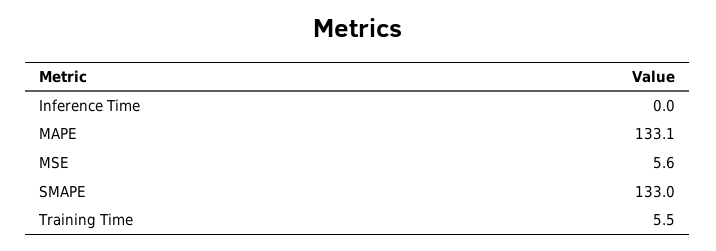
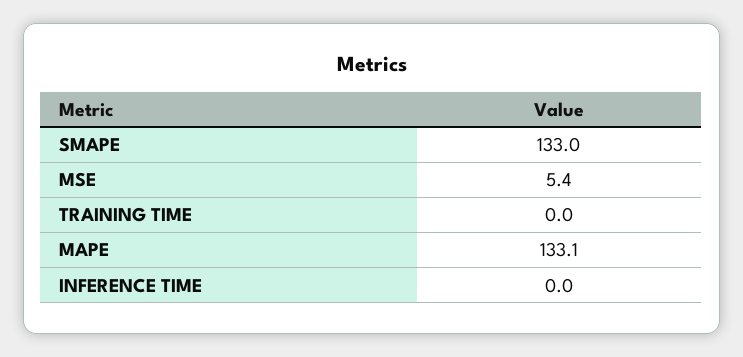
  {
    "Inference Time": 0,
    "MAPE": 133.1,
-   "MSE": 5.6,
+   "MSE": 5.4,
    "SMAPE": 133,
-   "Training Time": 5.5
+   "Training Time": 0
  }

